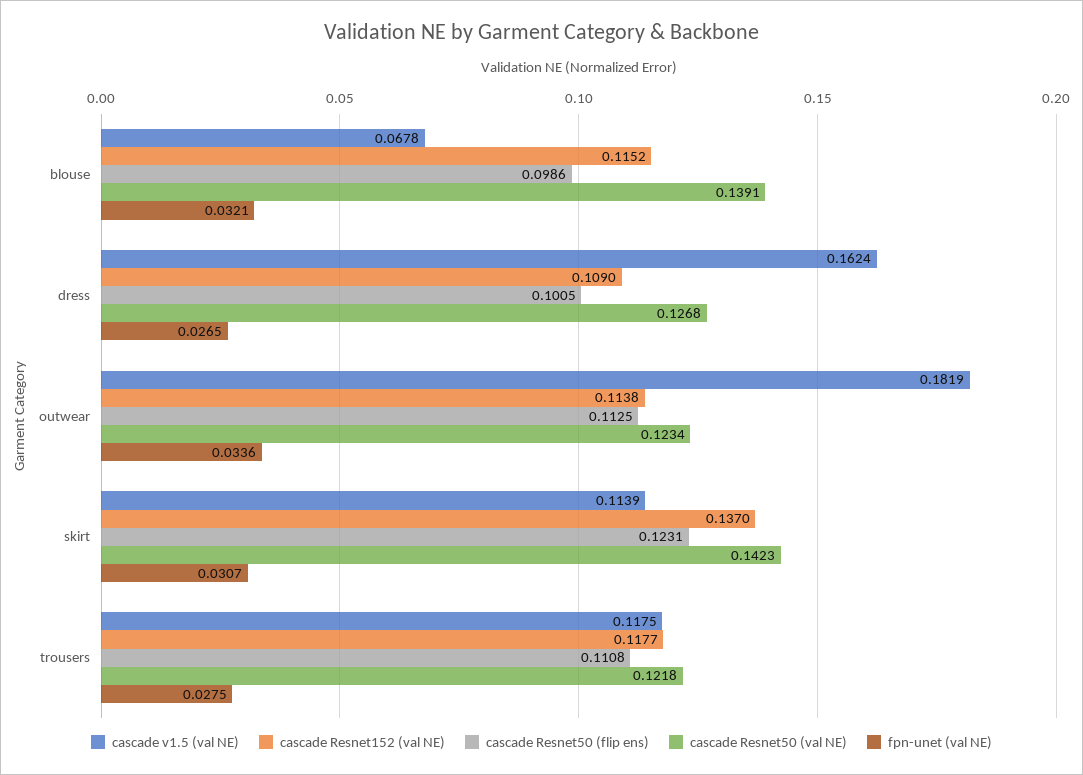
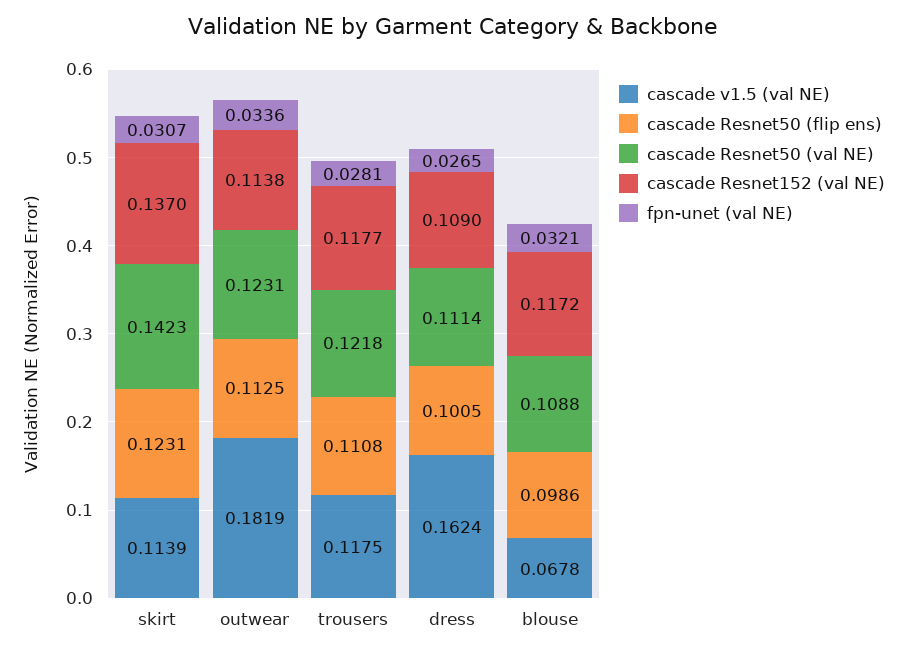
  {
    "cascade v1.5 (val NE)": {
      "blouse": 0.0678,
      "dress": 0.1624,
      "outwear": 0.1819,
      "skirt": 0.1139,
      "trousers": 0.1175
    },
    "cascade Resnet152 (val NE)": {
-     "blouse": 0.1152,
+     "blouse": 0.1172,
      "dress": 0.109,
      "outwear": 0.1138,
      "skirt": 0.137,
      "trousers": 0.1177
    },
    "cascade Resnet50 (flip ens)": {
      "blouse": 0.0986,
      "dress": 0.1005,
      "outwear": 0.1125,
      "skirt": 0.1231,
      "trousers": 0.1108
    },
    "cascade Resnet50 (val NE)": {
-     "blouse": 0.1391,
+     "blouse": 0.1088,
-     "dress": 0.1268,
+     "dress": 0.1114,
-     "outwear": 0.1234,
+     "outwear": 0.1231,
      "skirt": 0.1423,
      "trousers": 0.1218
    },
    "fpn-unet (val NE)": {
      "blouse": 0.0321,
      "dress": 0.0265,
      "outwear": 0.0336,
      "skirt": 0.0307,
-     "trousers": 0.0275
+     "trousers": 0.0281
    }
  }

